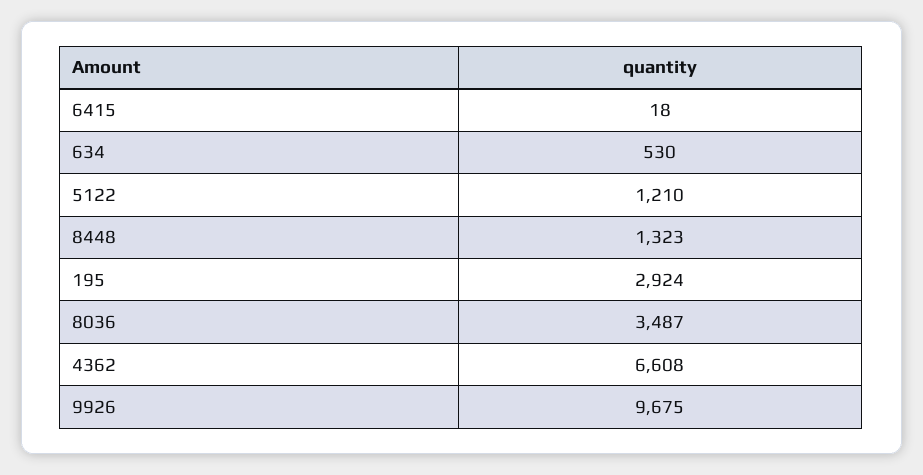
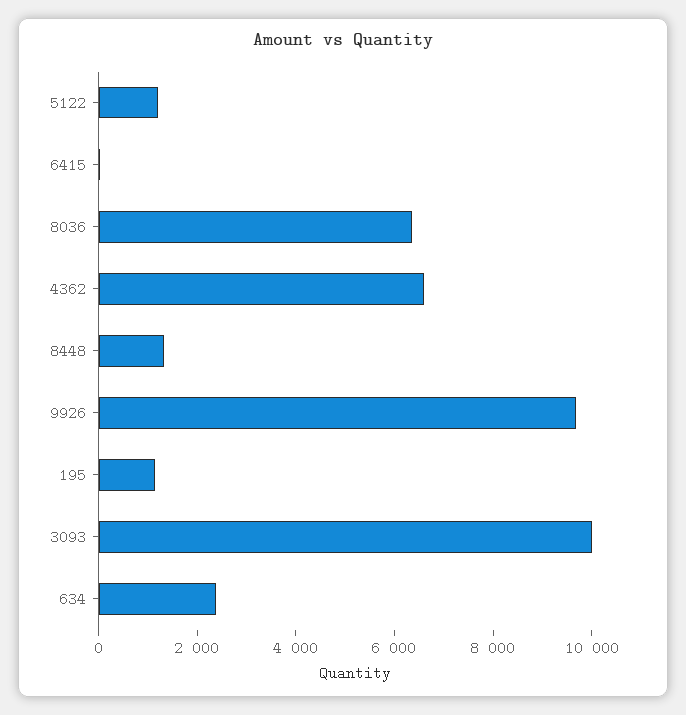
  {
    "6415": 18,
-   "634": 530,
+   "634": 2500,
    "5122": 1210,
    "8448": 1323,
-   "195": 2924,
+   "195": 1000,
-   "8036": 3487,
+   "8036": 6500,
    "4362": 6608,
-   "9926": 9675
+   "9926": 9675,
+   "3093": 10000
  }

